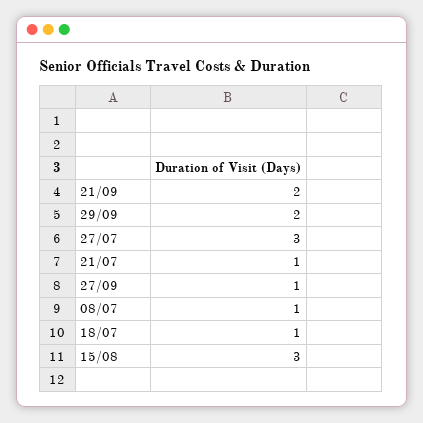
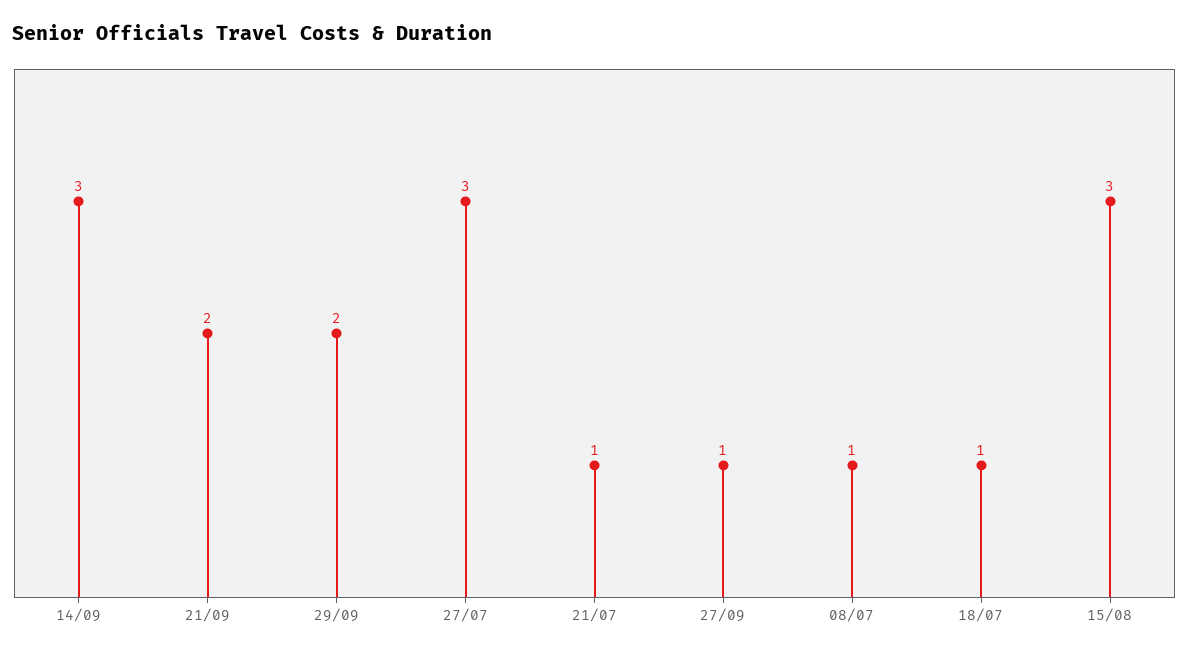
  {
    "21/09": 2,
    "29/09": 2,
    "27/07": 3,
    "21/07": 1,
    "27/09": 1,
    "08/07": 1,
    "18/07": 1,
-   "15/08": 3
+   "15/08": 3,
+   "14/09": 3
  }

